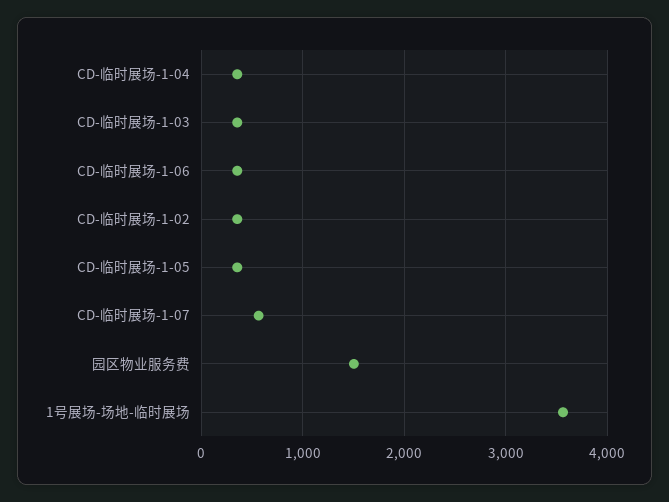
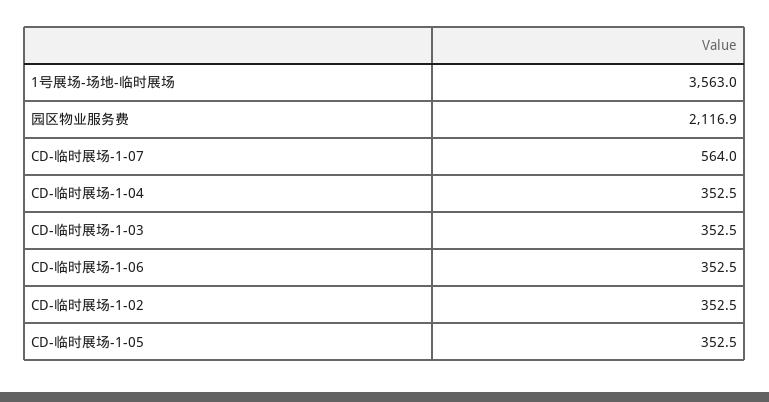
  {
    "CD-临时展场-1-04": 352.5,
    "CD-临时展场-1-03": 352.5,
    "CD-临时展场-1-06": 352.5,
    "CD-临时展场-1-02": 352.5,
    "CD-临时展场-1-05": 352.5,
    "CD-临时展场-1-07": 564,
-   "园区物业服务费": 1500,
+   "园区物业服务费": 2116.9,
    "1号展场-场地-临时展场": 3563
  }

